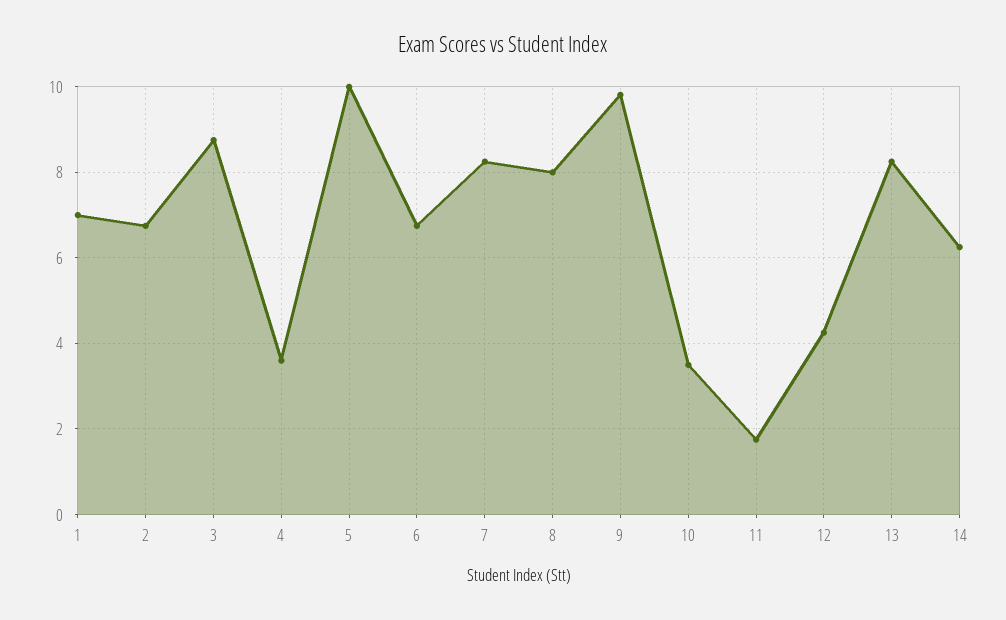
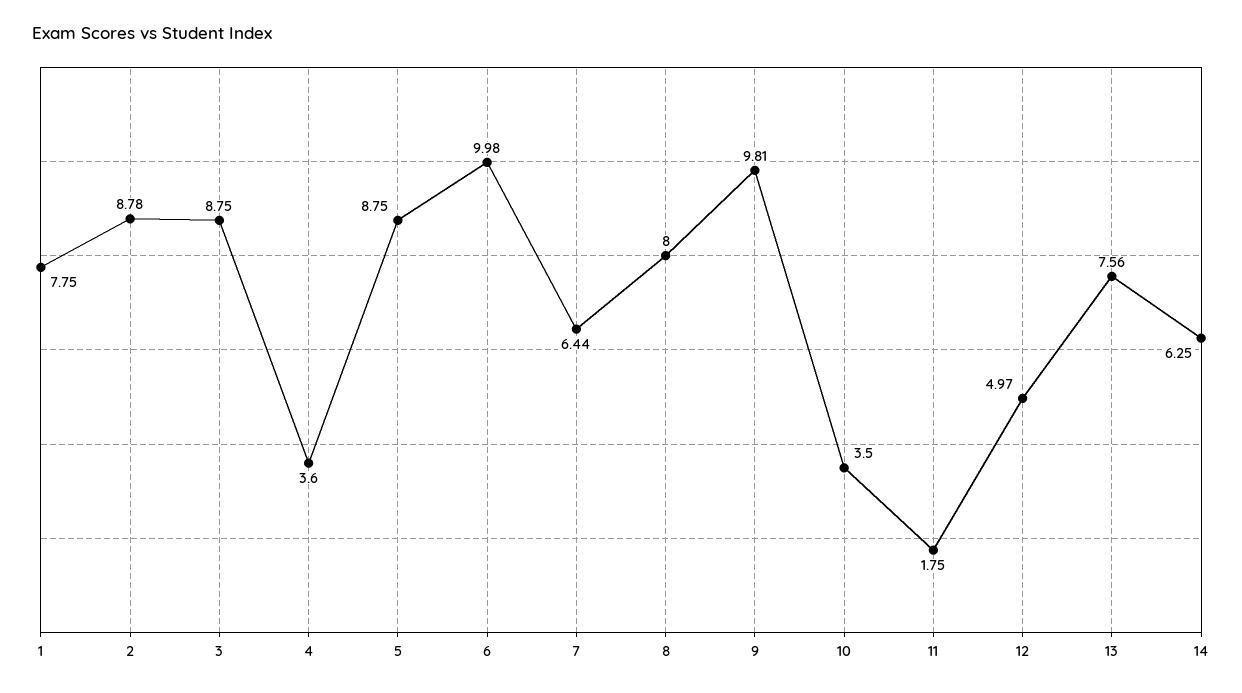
  {
-   "1": 7,
+   "1": 7.75,
-   "2": 6.8,
+   "2": 8.78,
    "3": 8.75,
    "4": 3.6,
-   "5": 10,
+   "5": 8.75,
-   "6": 6.8,
+   "6": 9.98,
-   "7": 8.2,
+   "7": 6.44,
    "8": 8,
    "9": 9.81,
    "10": 3.5,
    "11": 1.75,
-   "12": 4.2,
+   "12": 4.97,
-   "13": 8.2,
+   "13": 7.56,
    "14": 6.25
  }

